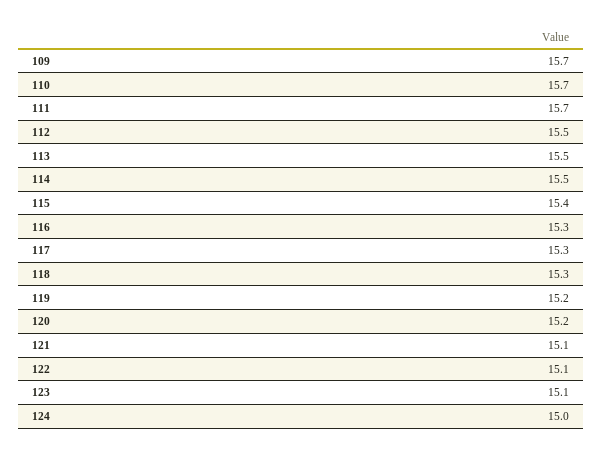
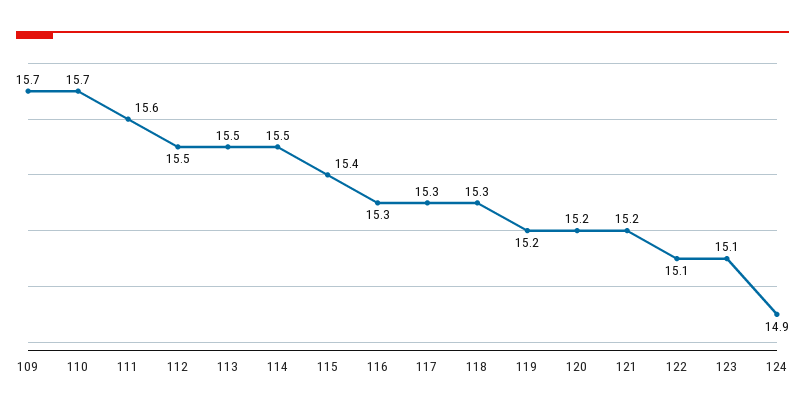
  {
    "109": 15.7,
    "110": 15.7,
-   "111": 15.7,
+   "111": 15.6,
    "112": 15.5,
    "113": 15.5,
    "114": 15.5,
    "115": 15.4,
    "116": 15.3,
    "117": 15.3,
    "118": 15.3,
    "119": 15.2,
    "120": 15.2,
-   "121": 15.1,
+   "121": 15.2,
    "122": 15.1,
    "123": 15.1,
-   "124": 15
+   "124": 14.9
  }

